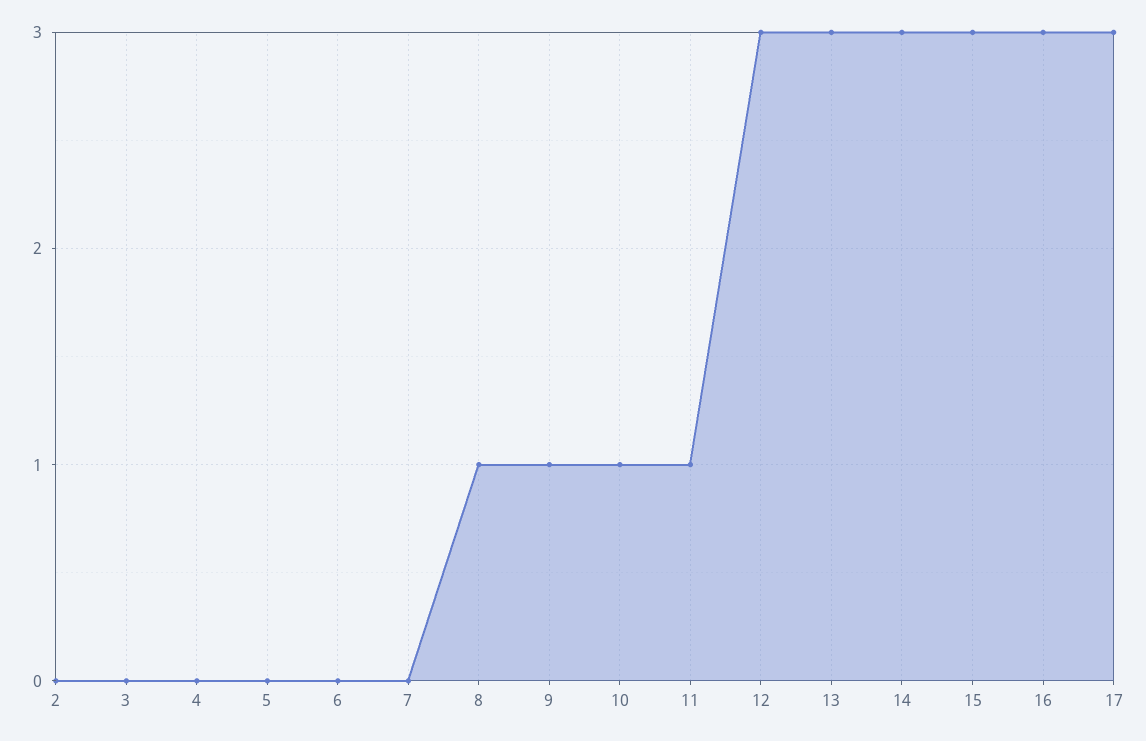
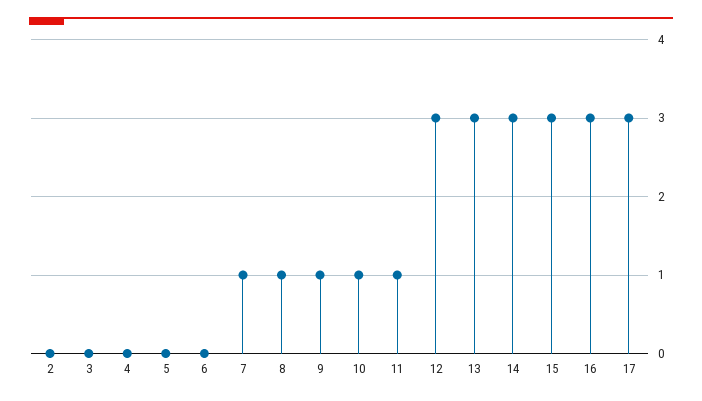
  {
    "2": 0,
    "3": 0,
    "4": 0,
    "5": 0,
    "6": 0,
-   "7": 0,
+   "7": 1,
    "8": 1,
    "9": 1,
    "10": 1,
    "11": 1,
    "12": 3,
    "13": 3,
    "14": 3,
    "15": 3,
    "16": 3,
    "17": 3
  }

